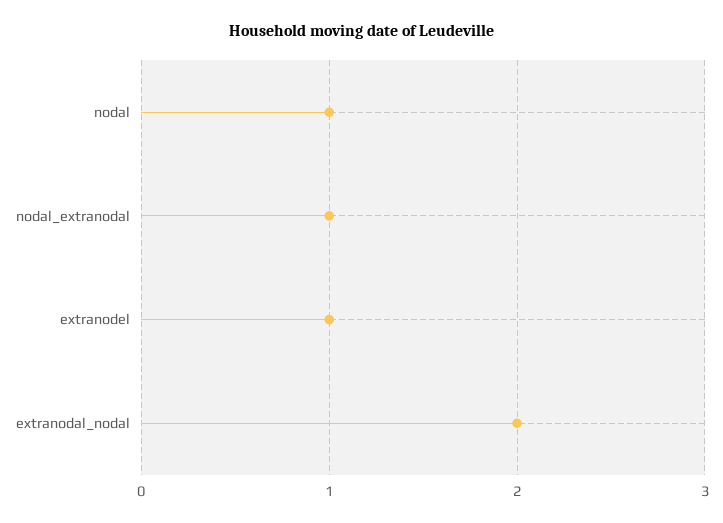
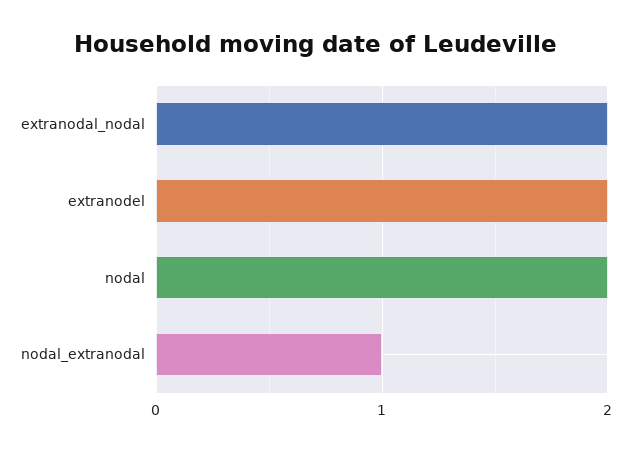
  {
-   "nodal": 1,
+   "nodal": 2,
    "nodal_extranodal": 1,
-   "extranodel": 1,
+   "extranodel": 2,
    "extranodal_nodal": 2
  }

